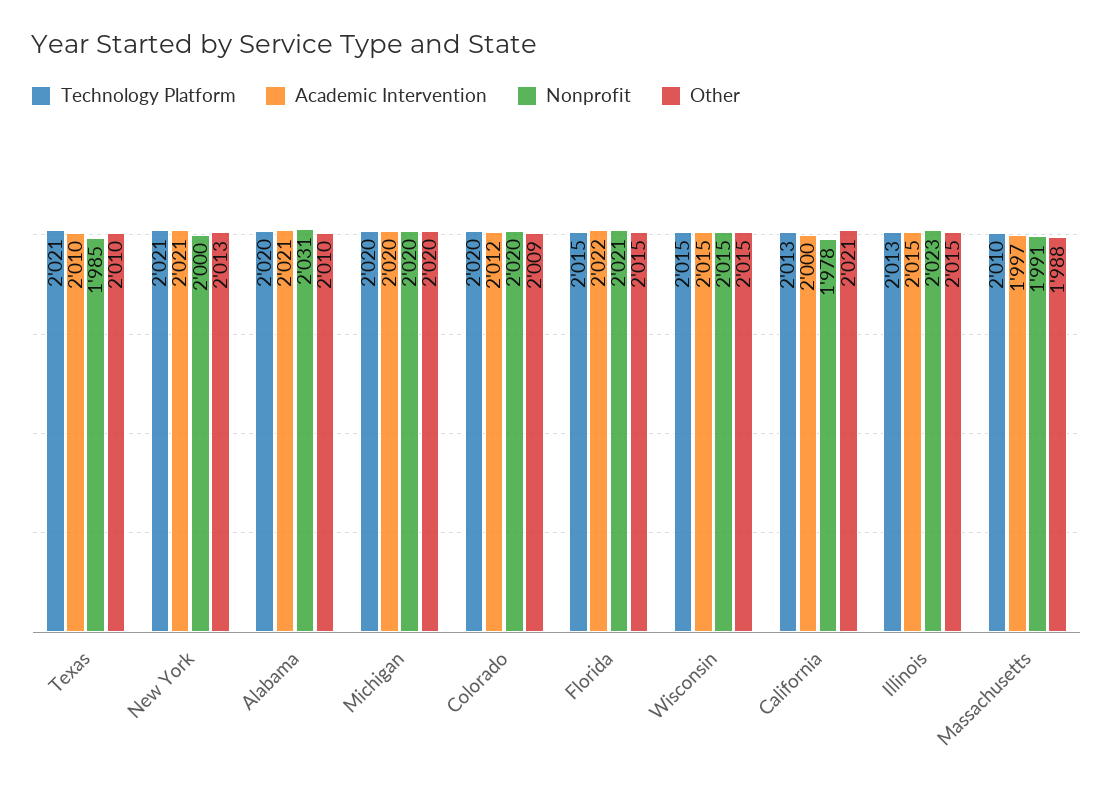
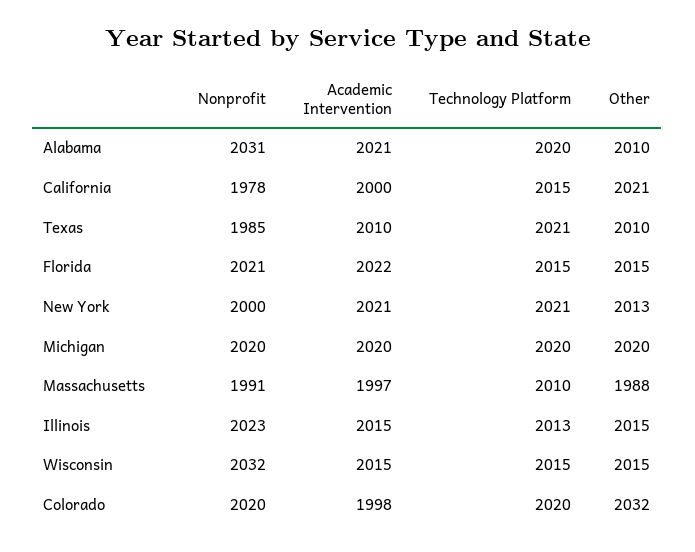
  {
    "Technology Platform": {
      "Texas": 2021,
      "New York": 2021,
      "Alabama": 2020,
      "Michigan": 2020,
      "Colorado": 2020,
      "Florida": 2015,
      "Wisconsin": 2015,
-     "California": 2013,
+     "California": 2015,
      "Illinois": 2013,
      "Massachusetts": 2010
    },
    "Academic Intervention": {
      "Texas": 2010,
      "New York": 2021,
      "Alabama": 2021,
      "Michigan": 2020,
-     "Colorado": 2012,
+     "Colorado": 1998,
      "Florida": 2022,
      "Wisconsin": 2015,
      "California": 2000,
      "Illinois": 2015,
      "Massachusetts": 1997
    },
    "Nonprofit": {
      "Texas": 1985,
      "New York": 2000,
      "Alabama": 2031,
      "Michigan": 2020,
      "Colorado": 2020,
      "Florida": 2021,
-     "Wisconsin": 2015,
+     "Wisconsin": 2032,
      "California": 1978,
      "Illinois": 2023,
      "Massachusetts": 1991
    },
    "Other": {
      "Texas": 2010,
      "New York": 2013,
      "Alabama": 2010,
      "Michigan": 2020,
-     "Colorado": 2009,
+     "Colorado": 2032,
      "Florida": 2015,
      "Wisconsin": 2015,
      "California": 2021,
      "Illinois": 2015,
      "Massachusetts": 1988
    }
  }

